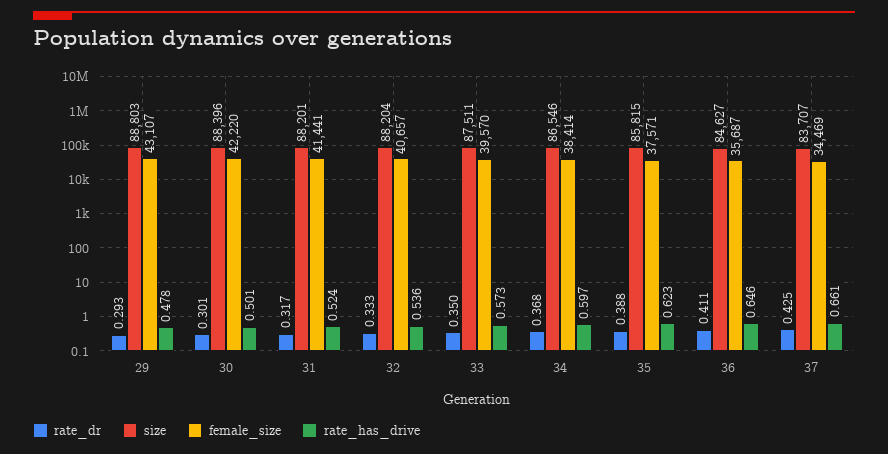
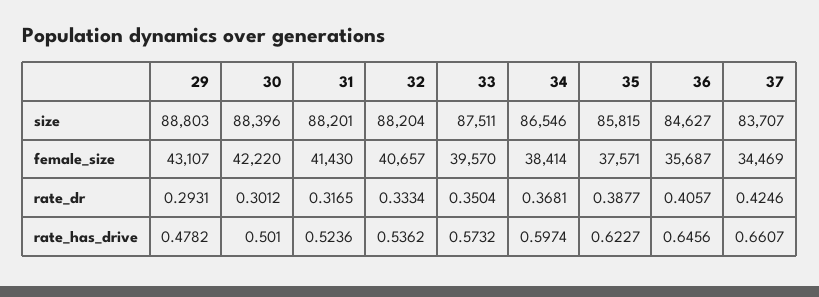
  {
    "rate_dr": {
      "29": 0.2931,
      "30": 0.3012,
      "31": 0.3165,
      "32": 0.3334,
      "33": 0.3504,
      "34": 0.3681,
      "35": 0.3877,
-     "36": 0.411,
+     "36": 0.4057,
      "37": 0.4246
    },
    "size": {
      "29": 88803,
      "30": 88396,
      "31": 88201,
      "32": 88204,
      "33": 87511,
      "34": 86546,
      "35": 85815,
      "36": 84627,
      "37": 83707
    },
    "female_size": {
      "29": 43107,
      "30": 42220,
-     "31": 41441,
+     "31": 41430,
      "32": 40657,
      "33": 39570,
      "34": 38414,
      "35": 37571,
      "36": 35687,
      "37": 34469
    },
    "rate_has_drive": {
      "29": 0.4782,
      "30": 0.501,
      "31": 0.5236,
      "32": 0.5362,
      "33": 0.5732,
      "34": 0.5974,
      "35": 0.6227,
      "36": 0.6456,
      "37": 0.6607
    }
  }

